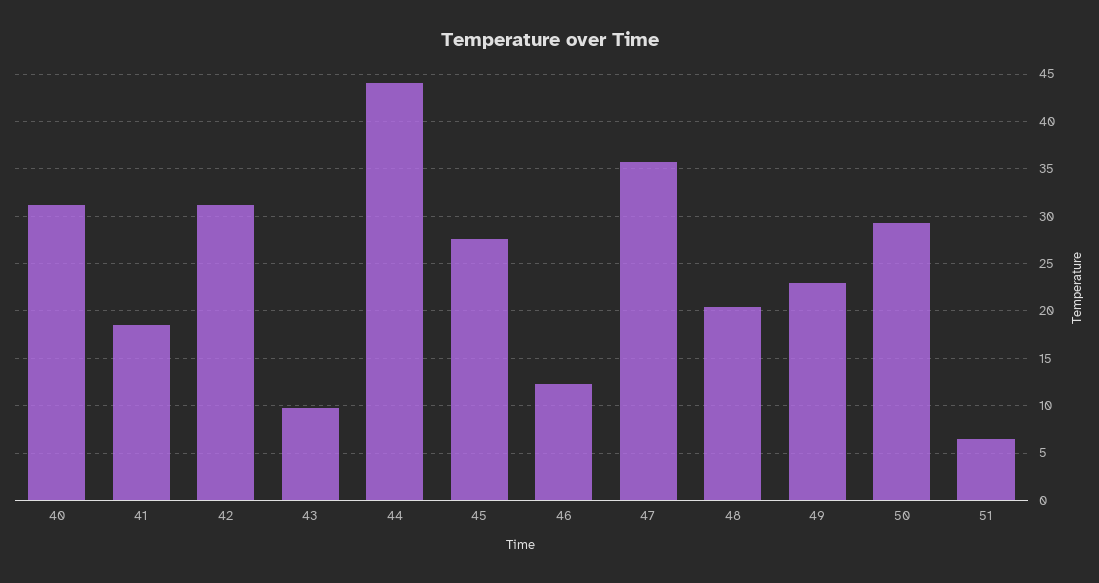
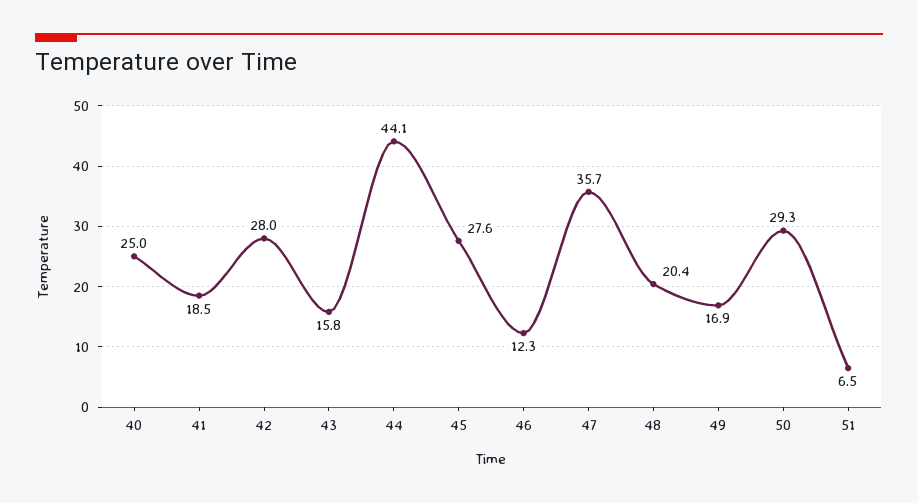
  {
-   "40": 31,
+   "40": 25,
    "41": 18.5,
-   "42": 31,
+   "42": 28,
-   "43": 10,
+   "43": 15.8,
    "44": 44.1,
    "45": 27.6,
    "46": 12.3,
    "47": 35.7,
    "48": 20.4,
-   "49": 23,
+   "49": 16.9,
    "50": 29.3,
    "51": 6.5
  }

